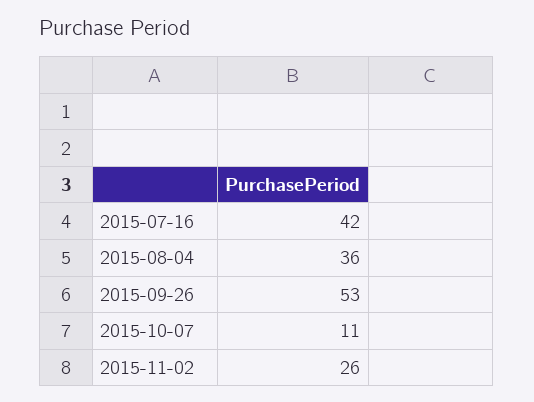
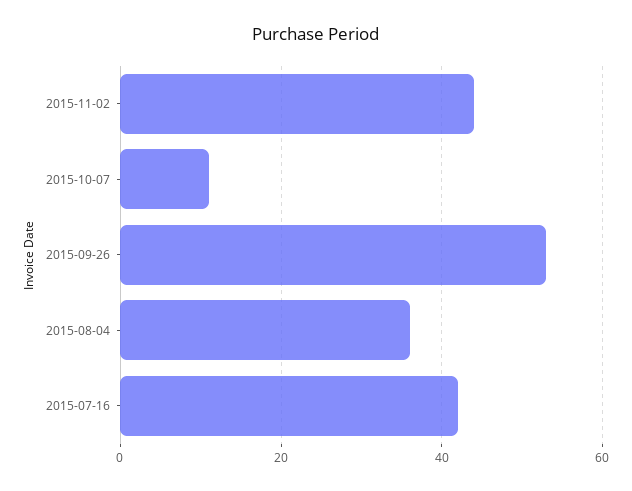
  {
    "2015-07-16": 42,
    "2015-08-04": 36,
    "2015-09-26": 53,
    "2015-10-07": 11,
-   "2015-11-02": 26
+   "2015-11-02": 45
  }

